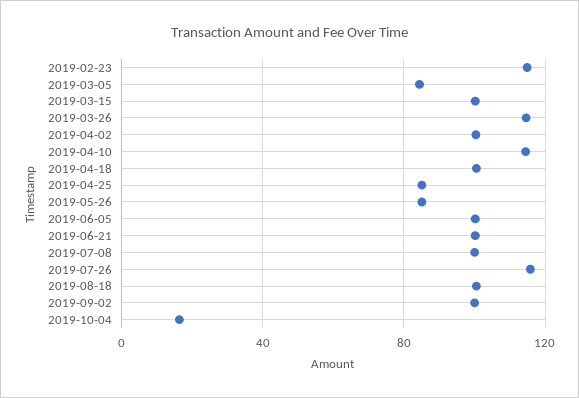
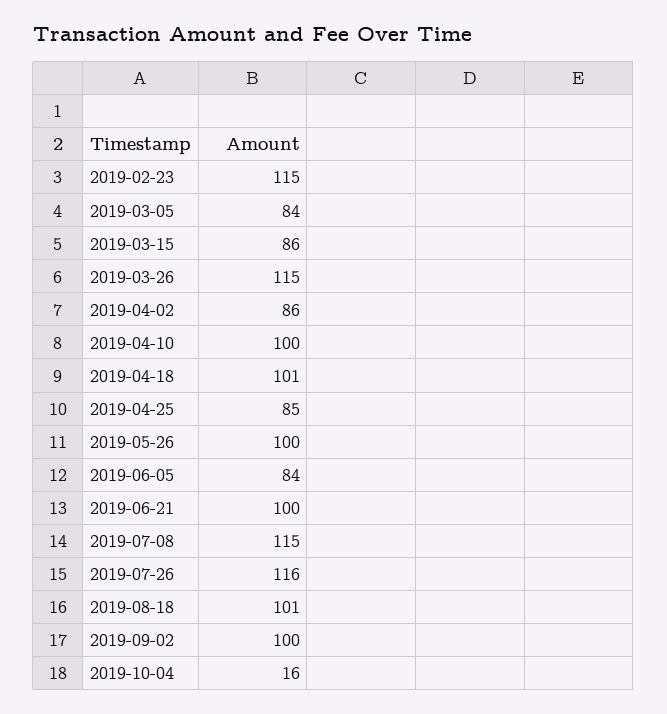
  {
    "2019-02-23": 115,
    "2019-03-05": 84,
-   "2019-03-15": 100,
+   "2019-03-15": 86,
    "2019-03-26": 115,
-   "2019-04-02": 100,
+   "2019-04-02": 86,
-   "2019-04-10": 115,
+   "2019-04-10": 100,
    "2019-04-18": 101,
    "2019-04-25": 85,
-   "2019-05-26": 85,
+   "2019-05-26": 100,
-   "2019-06-05": 100,
+   "2019-06-05": 84,
    "2019-06-21": 100,
-   "2019-07-08": 100,
+   "2019-07-08": 115,
    "2019-07-26": 116,
    "2019-08-18": 101,
    "2019-09-02": 100,
    "2019-10-04": 16
  }

